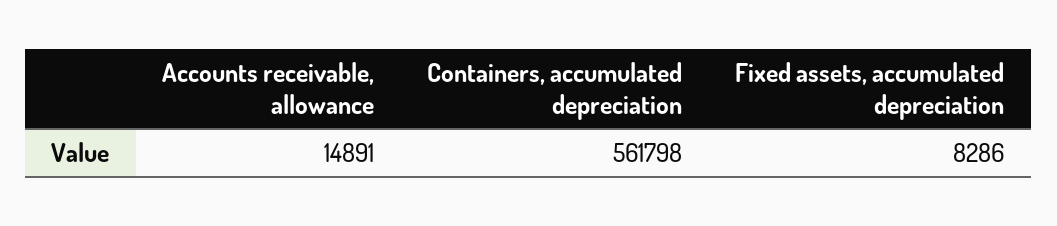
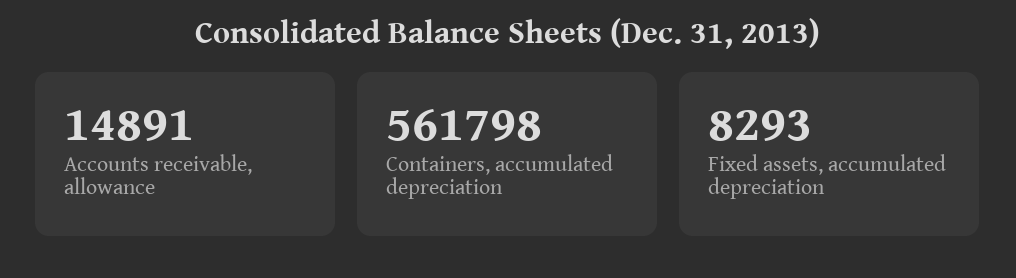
  {
    "Accounts receivable, allowance": 14891,
    "Containers, accumulated depreciation": 561798,
-   "Fixed assets, accumulated depreciation": 8286
+   "Fixed assets, accumulated depreciation": 8293
  }

